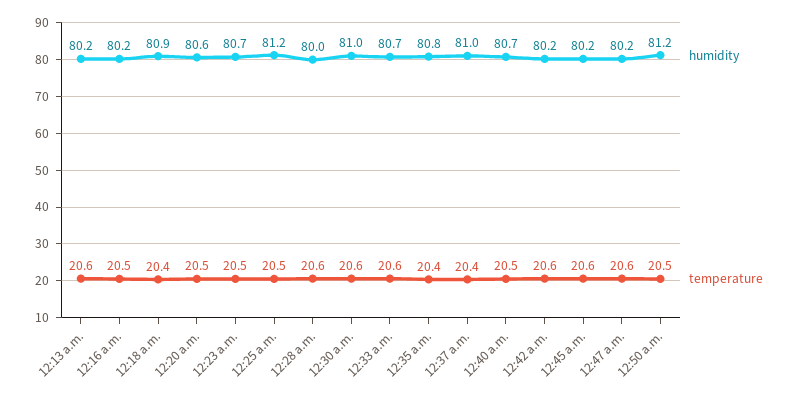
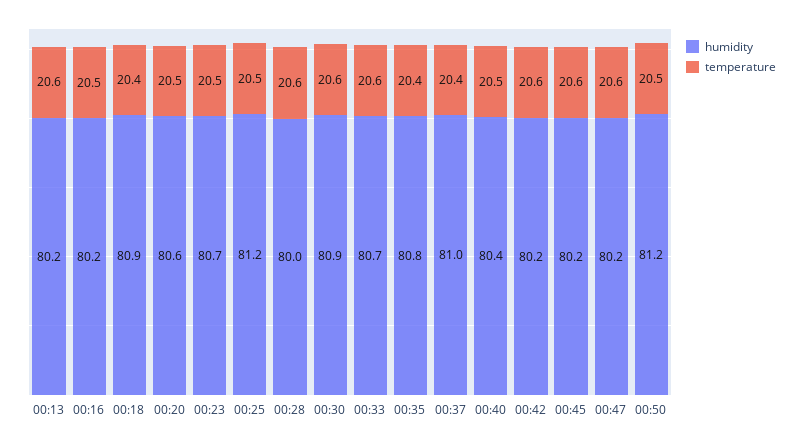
  {
    "humidity": {
      "12:13 a.m.": 80.2,
      "12:16 a.m.": 80.2,
      "12:18 a.m.": 80.9,
      "12:20 a.m.": 80.6,
      "12:23 a.m.": 80.7,
      "12:25 a.m.": 81.2,
      "12:28 a.m.": 80,
-     "12:30 a.m.": 81,
+     "12:30 a.m.": 80.9,
      "12:33 a.m.": 80.7,
      "12:35 a.m.": 80.8,
      "12:37 a.m.": 81,
-     "12:40 a.m.": 80.7,
+     "12:40 a.m.": 80.4,
      "12:42 a.m.": 80.2,
      "12:45 a.m.": 80.2,
      "12:47 a.m.": 80.2,
      "12:50 a.m.": 81.2
    },
    "temperature": {
      "12:13 a.m.": 20.6,
      "12:16 a.m.": 20.5,
      "12:18 a.m.": 20.4,
      "12:20 a.m.": 20.5,
      "12:23 a.m.": 20.5,
      "12:25 a.m.": 20.5,
      "12:28 a.m.": 20.6,
      "12:30 a.m.": 20.6,
      "12:33 a.m.": 20.6,
      "12:35 a.m.": 20.4,
      "12:37 a.m.": 20.4,
      "12:40 a.m.": 20.5,
      "12:42 a.m.": 20.6,
      "12:45 a.m.": 20.6,
      "12:47 a.m.": 20.6,
      "12:50 a.m.": 20.5
    }
  }

